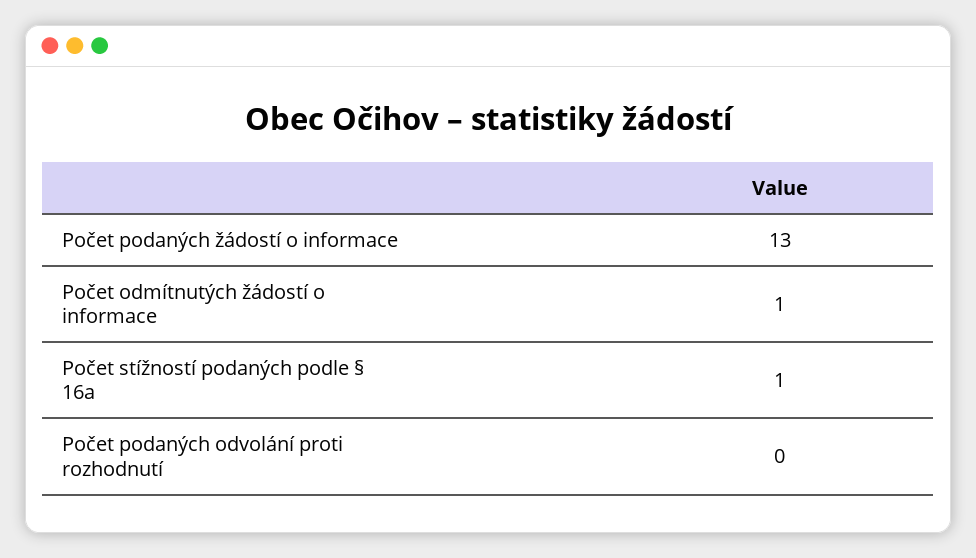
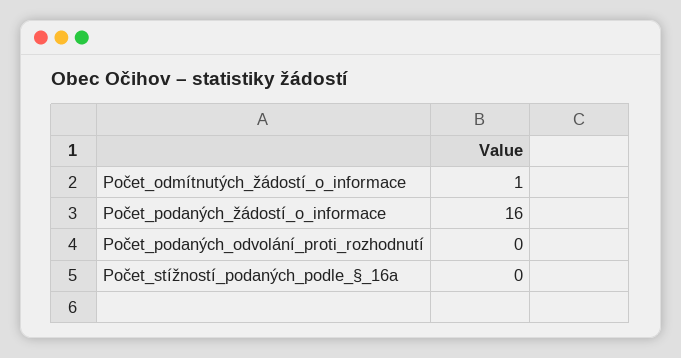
  {
-   "Počet podaných žádostí o informace": 13,
+   "Počet podaných žádostí o informace": 16,
    "Počet odmítnutých žádostí o informace": 1,
-   "Počet stížností podaných podle § 16a": 1,
+   "Počet stížností podaných podle § 16a": 0,
    "Počet podaných odvolání proti rozhodnutí": 0
  }

